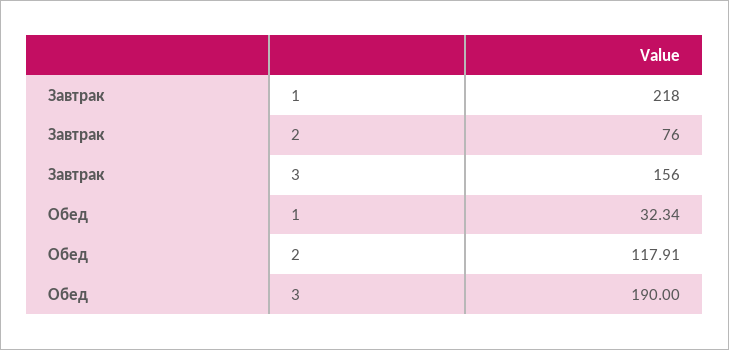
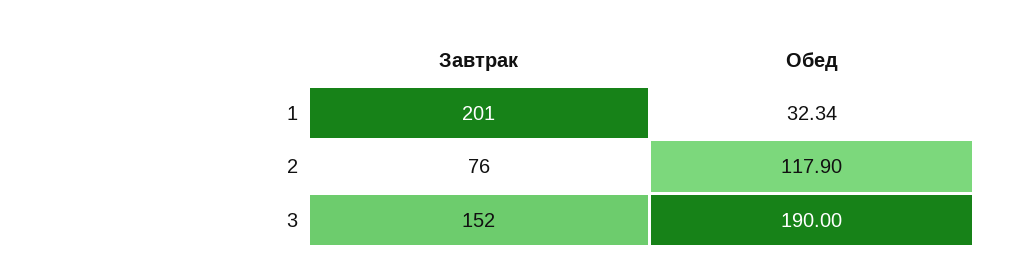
  {
    "Завтрак": {
-     "1": 218,
+     "1": 201,
      "2": 76,
-     "3": 156
+     "3": 152
    },
    "Обед": {
      "1": 32.34,
-     "2": 117.91,
+     "2": 117.9,
      "3": 190
    }
  }

